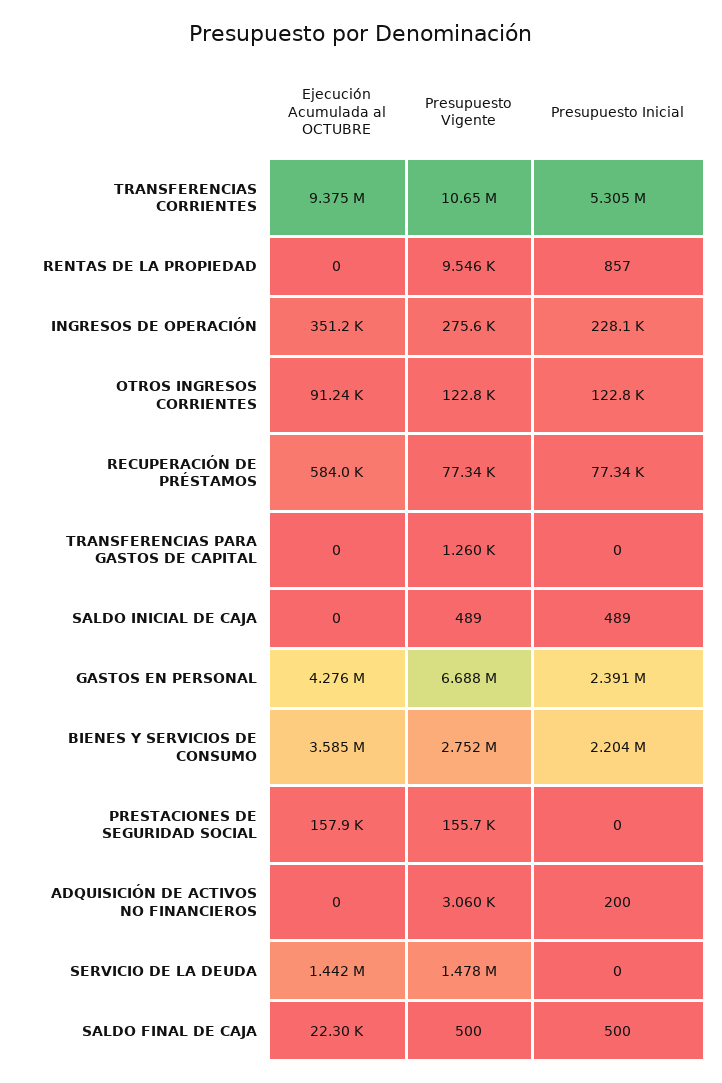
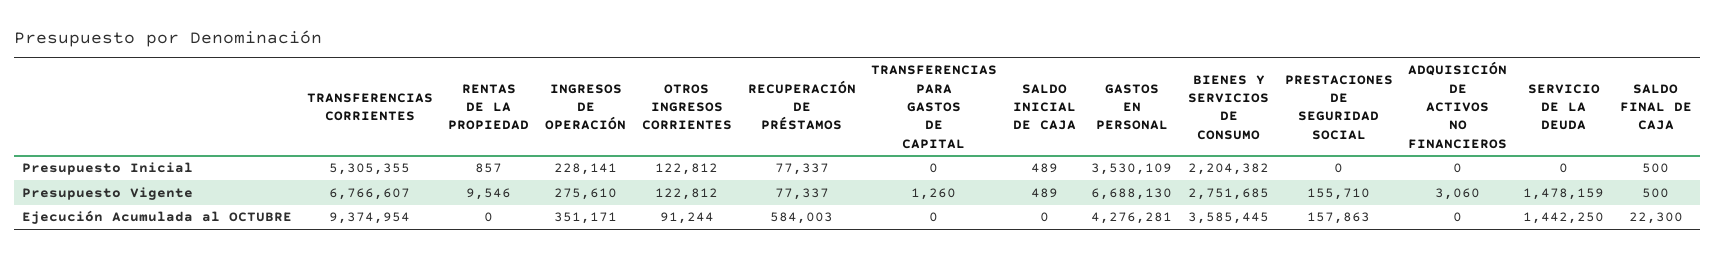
  {
    "Ejecución Acumulada al OCTUBRE": {
      "TRANSFERENCIAS CORRIENTES": 9374954,
      "RENTAS DE LA PROPIEDAD": 0,
      "INGRESOS DE OPERACIÓN": 351171,
      "OTROS INGRESOS CORRIENTES": 91244,
      "RECUPERACIÓN DE PRÉSTAMOS": 584003,
      "TRANSFERENCIAS PARA GASTOS DE CAPITAL": 0,
      "SALDO INICIAL DE CAJA": 0,
      "GASTOS EN PERSONAL": 4276281,
      "BIENES Y SERVICIOS DE CONSUMO": 3585445,
      "PRESTACIONES DE SEGURIDAD SOCIAL": 157863,
      "ADQUISICIÓN DE ACTIVOS NO FINANCIEROS": 0,
      "SERVICIO DE LA DEUDA": 1442250,
      "SALDO FINAL DE CAJA": 22300
    },
    "Presupuesto Vigente": {
-     "TRANSFERENCIAS CORRIENTES": 10650000,
+     "TRANSFERENCIAS CORRIENTES": 6766607,
      "RENTAS DE LA PROPIEDAD": 9546,
      "INGRESOS DE OPERACIÓN": 275610,
      "OTROS INGRESOS CORRIENTES": 122812,
      "RECUPERACIÓN DE PRÉSTAMOS": 77337,
      "TRANSFERENCIAS PARA GASTOS DE CAPITAL": 1260,
      "SALDO INICIAL DE CAJA": 489,
      "GASTOS EN PERSONAL": 6688130,
      "BIENES Y SERVICIOS DE CONSUMO": 2751685,
      "PRESTACIONES DE SEGURIDAD SOCIAL": 155710,
      "ADQUISICIÓN DE ACTIVOS NO FINANCIEROS": 3060,
      "SERVICIO DE LA DEUDA": 1478159,
      "SALDO FINAL DE CAJA": 500
    },
    "Presupuesto Inicial": {
      "TRANSFERENCIAS CORRIENTES": 5305355,
      "RENTAS DE LA PROPIEDAD": 857,
      "INGRESOS DE OPERACIÓN": 228141,
      "OTROS INGRESOS CORRIENTES": 122812,
      "RECUPERACIÓN DE PRÉSTAMOS": 77337,
      "TRANSFERENCIAS PARA GASTOS DE CAPITAL": 0,
      "SALDO INICIAL DE CAJA": 489,
-     "GASTOS EN PERSONAL": 2391000,
+     "GASTOS EN PERSONAL": 3530109,
      "BIENES Y SERVICIOS DE CONSUMO": 2204382,
      "PRESTACIONES DE SEGURIDAD SOCIAL": 0,
-     "ADQUISICIÓN DE ACTIVOS NO FINANCIEROS": 200,
+     "ADQUISICIÓN DE ACTIVOS NO FINANCIEROS": 0,
      "SERVICIO DE LA DEUDA": 0,
      "SALDO FINAL DE CAJA": 500
    }
  }

